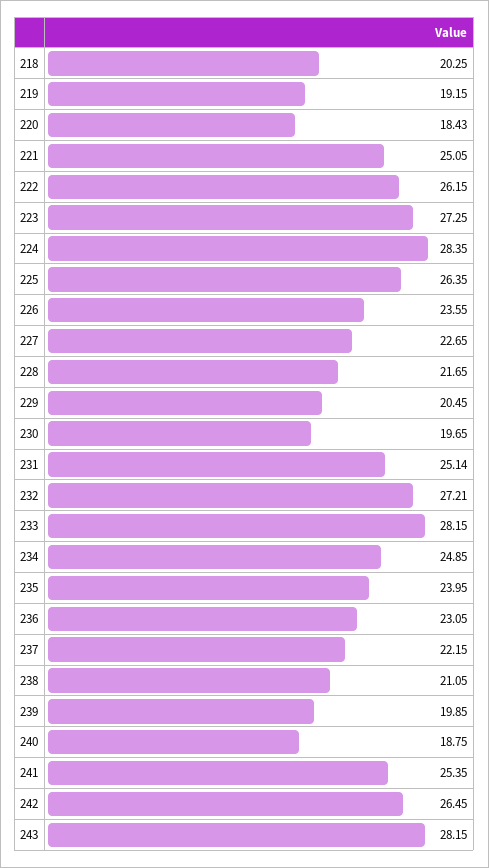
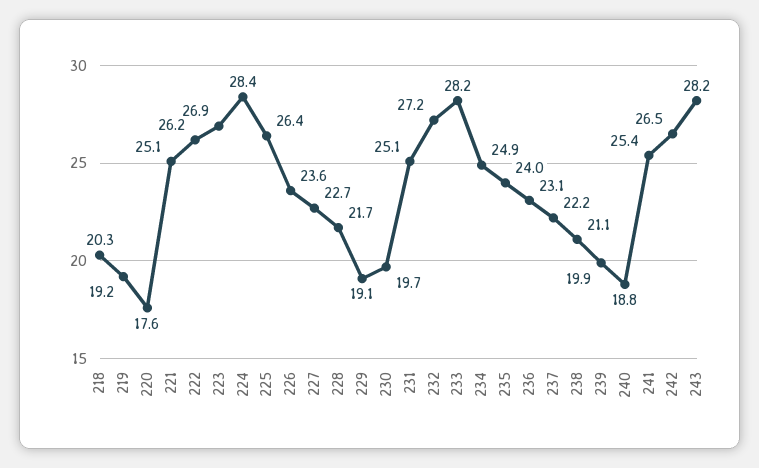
  {
    "218": 20.25,
    "219": 19.15,
-   "220": 18.43,
+   "220": 17.6,
    "221": 25.05,
    "222": 26.15,
-   "223": 27.25,
+   "223": 26.9,
    "224": 28.35,
    "225": 26.35,
    "226": 23.55,
    "227": 22.65,
    "228": 21.65,
-   "229": 20.45,
+   "229": 19.1,
    "230": 19.65,
    "231": 25.14,
    "232": 27.21,
    "233": 28.15,
    "234": 24.85,
    "235": 23.95,
    "236": 23.05,
    "237": 22.15,
    "238": 21.05,
    "239": 19.85,
    "240": 18.75,
    "241": 25.35,
    "242": 26.45,
    "243": 28.15
  }

